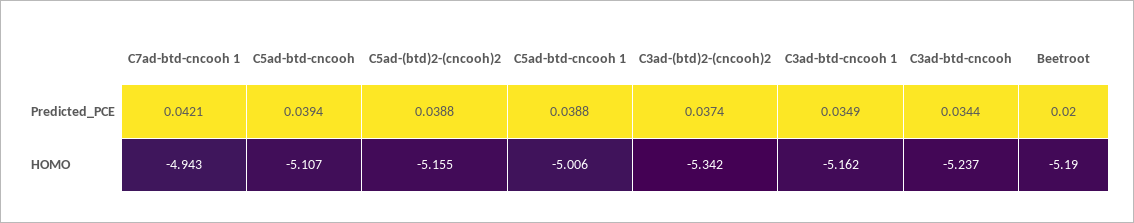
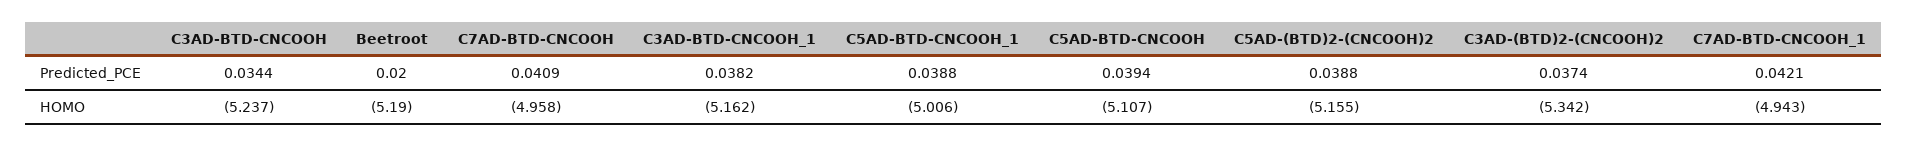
  {
    "C7ad-btd-cncooh 1": {
      "Predicted_PCE": 0.0421,
      "HOMO": -4.943
    },
    "C5ad-btd-cncooh": {
      "Predicted_PCE": 0.0394,
      "HOMO": -5.107
    },
    "C5ad-(btd)2-(cncooh)2": {
      "Predicted_PCE": 0.0388,
      "HOMO": -5.155
    },
    "C5ad-btd-cncooh 1": {
      "Predicted_PCE": 0.0388,
      "HOMO": -5.006
    },
    "C3ad-(btd)2-(cncooh)2": {
      "Predicted_PCE": 0.0374,
      "HOMO": -5.342
    },
    "C3ad-btd-cncooh 1": {
-     "Predicted_PCE": 0.0349,
+     "Predicted_PCE": 0.0382,
      "HOMO": -5.162
    },
    "C3ad-btd-cncooh": {
      "Predicted_PCE": 0.0344,
      "HOMO": -5.237
    },
    "Beetroot": {
      "Predicted_PCE": 0.02,
      "HOMO": -5.19
-   }
+   },
+   "C7AD-BTD-CNCOOH": {
+     "Predicted_PCE": 0.0409,
+     "HOMO": -4.958
+   }
  }

